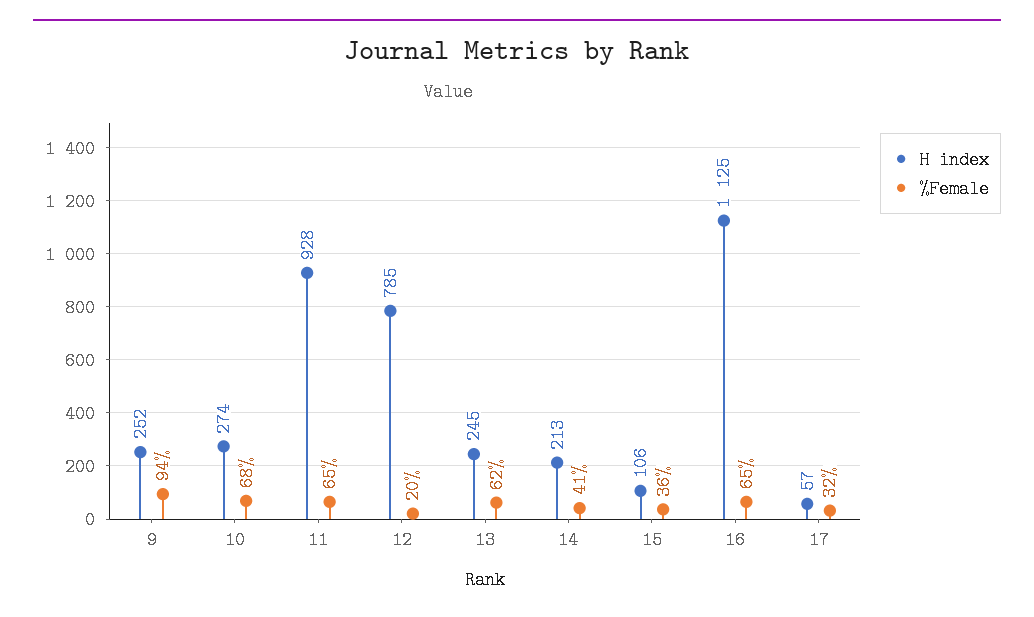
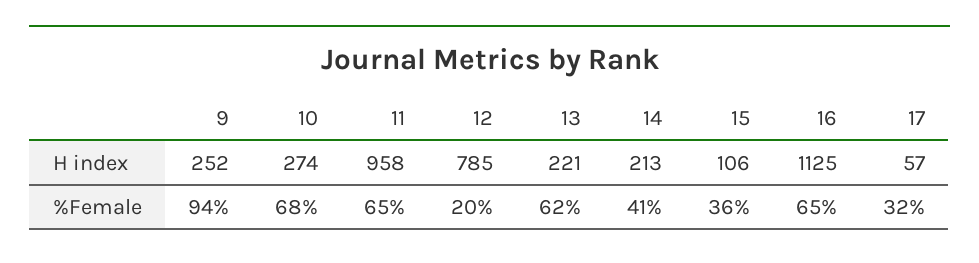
  {
    "H index": {
      "9": 252,
      "10": 274,
-     "11": 928,
+     "11": 958,
      "12": 785,
-     "13": 245,
+     "13": 221,
      "14": 213,
      "15": 106,
      "16": 1125,
      "17": 57
    },
    "%Female": {
      "9": 94,
      "10": 68,
      "11": 65,
      "12": 20,
      "13": 62,
      "14": 41,
      "15": 36,
      "16": 65,
      "17": 32
    }
  }

